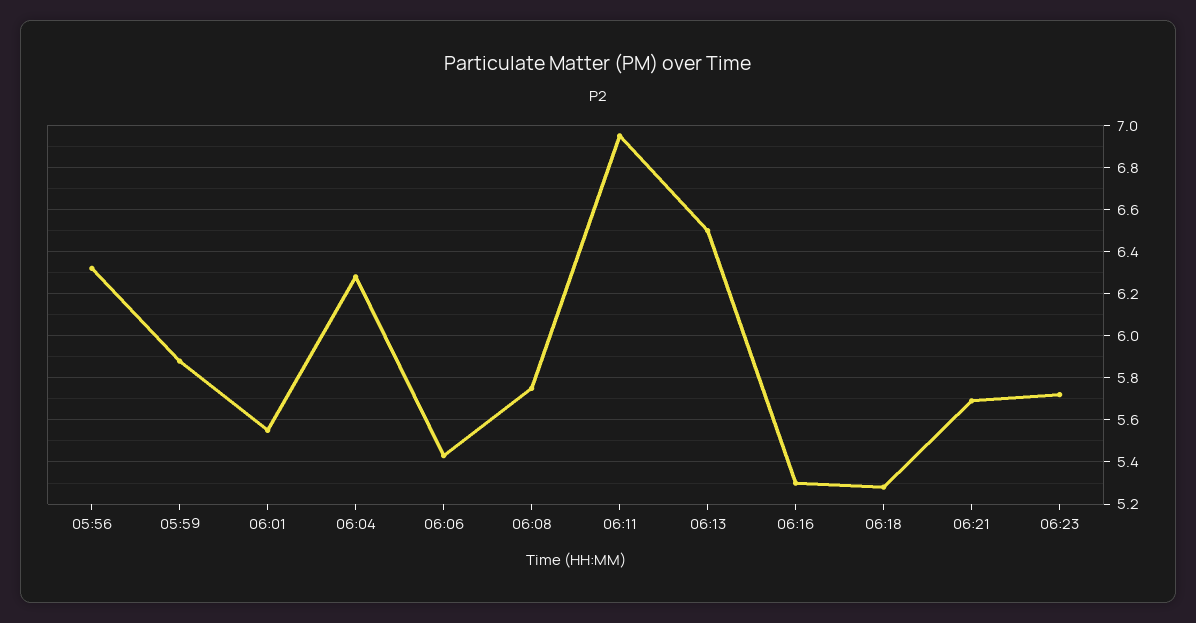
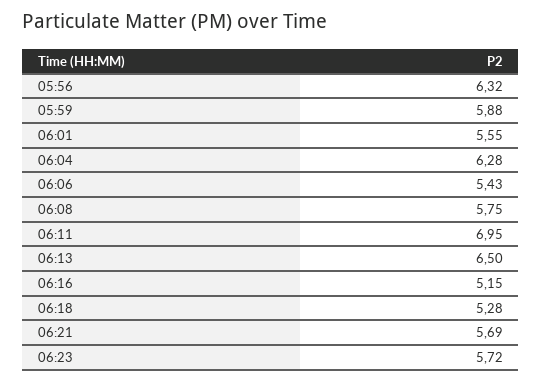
  {
    "05:56": 6.32,
    "05:59": 5.88,
    "06:01": 5.55,
    "06:04": 6.28,
    "06:06": 5.43,
    "06:08": 5.75,
    "06:11": 6.95,
    "06:13": 6.5,
-   "06:16": 5.3,
+   "06:16": 5.15,
    "06:18": 5.28,
    "06:21": 5.69,
    "06:23": 5.72
  }

